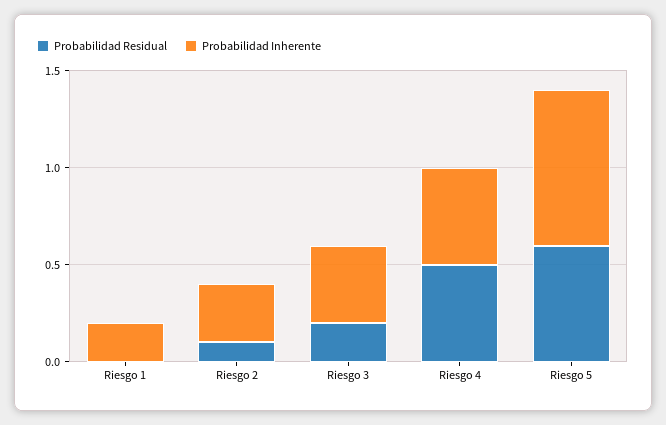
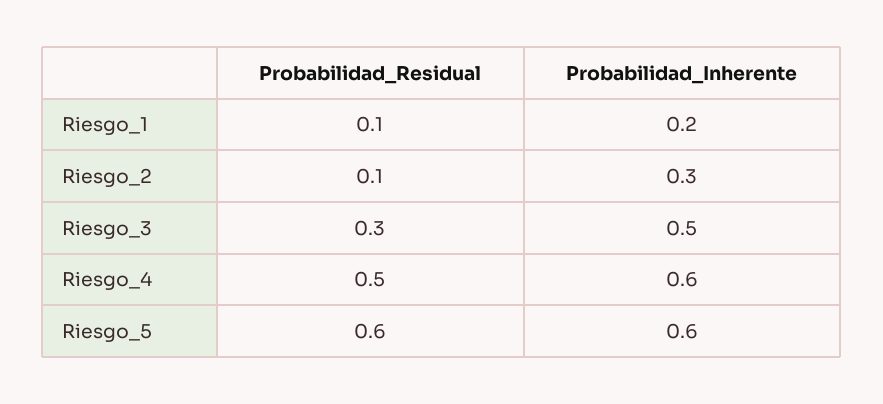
  {
    "Probabilidad Residual": {
-     "Riesgo 1": 0,
+     "Riesgo 1": 0.1,
      "Riesgo 2": 0.1,
-     "Riesgo 3": 0.2,
+     "Riesgo 3": 0.3,
      "Riesgo 4": 0.5,
      "Riesgo 5": 0.6
    },
    "Probabilidad Inherente": {
      "Riesgo 1": 0.2,
      "Riesgo 2": 0.3,
-     "Riesgo 3": 0.4,
+     "Riesgo 3": 0.5,
-     "Riesgo 4": 0.5,
+     "Riesgo 4": 0.6,
-     "Riesgo 5": 0.8
+     "Riesgo 5": 0.6
    }
  }

